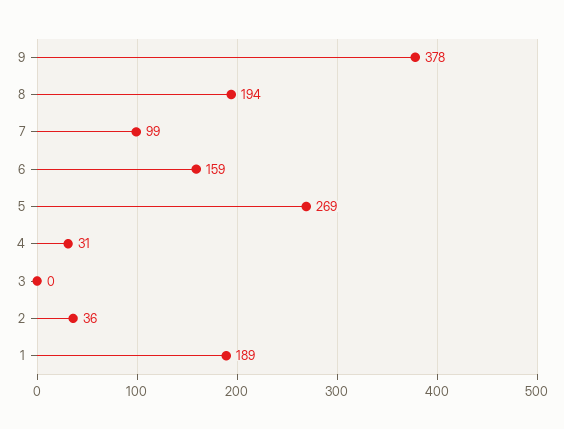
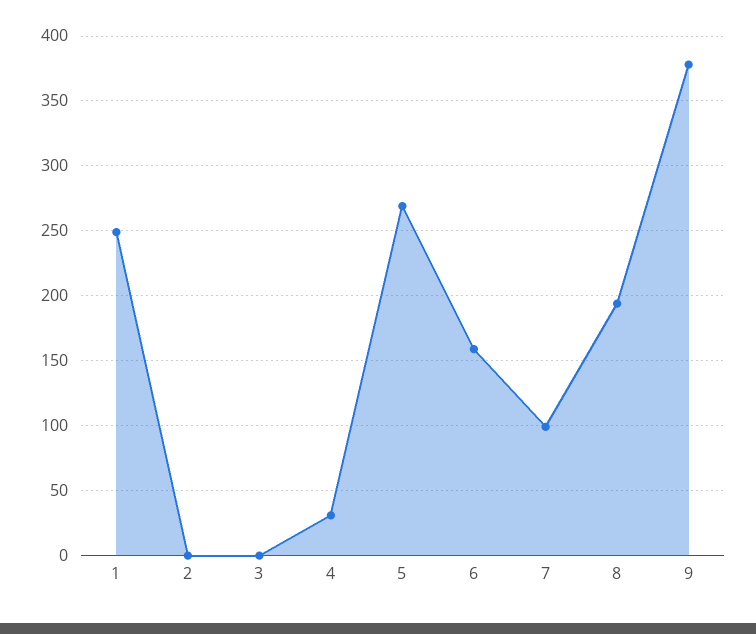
  {
    "9": 378,
    "8": 194,
    "7": 99,
    "6": 159,
    "5": 269,
    "4": 31,
    "3": 0,
-   "2": 36,
+   "2": 0,
-   "1": 189
+   "1": 250
  }

